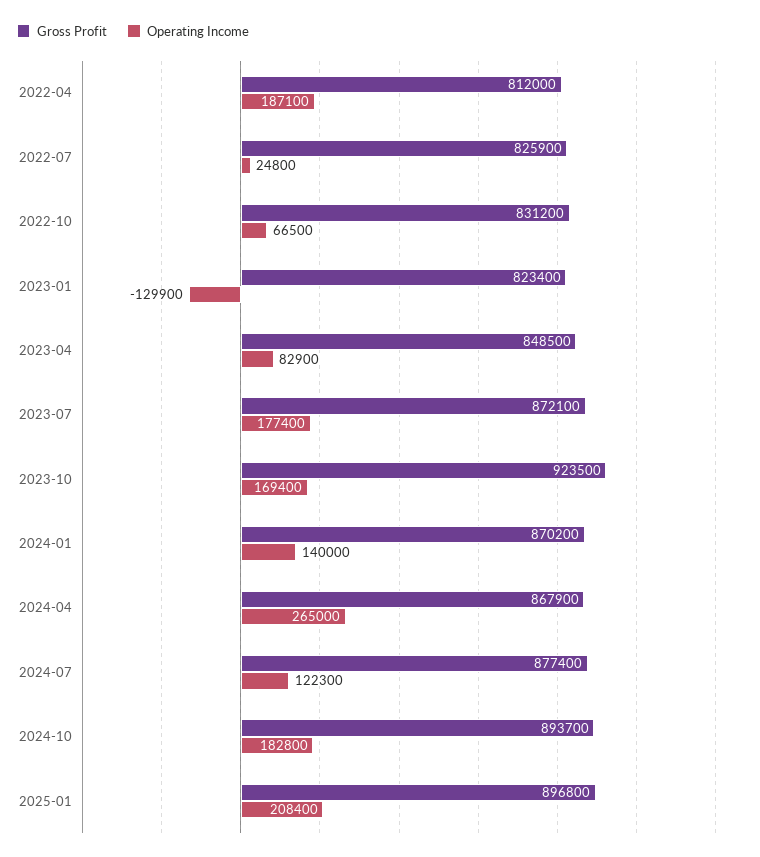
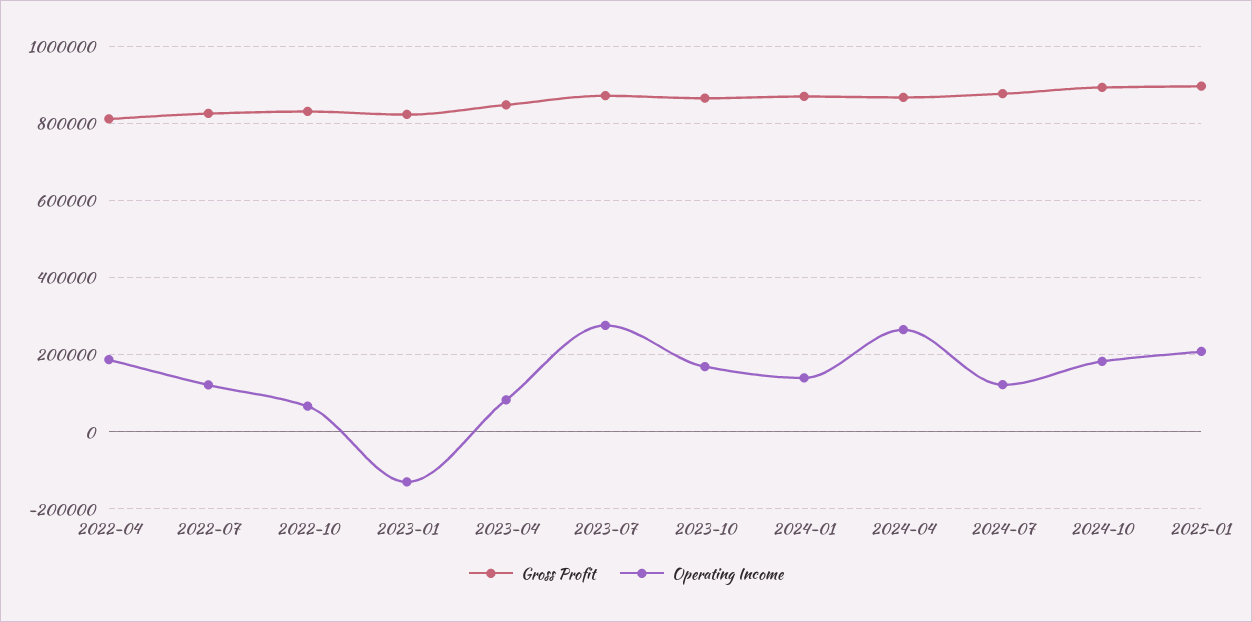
  {
    "Gross Profit": {
      "2022-04": 812000,
      "2022-07": 825900,
      "2022-10": 831200,
      "2023-01": 823400,
      "2023-04": 848500,
      "2023-07": 872100,
-     "2023-10": 923500,
+     "2023-10": 860000,
      "2024-01": 870200,
      "2024-04": 867900,
      "2024-07": 877400,
      "2024-10": 893700,
      "2025-01": 896800
    },
    "Operating Income": {
      "2022-04": 187100,
-     "2022-07": 24800,
+     "2022-07": 120000,
      "2022-10": 66500,
      "2023-01": -129900,
      "2023-04": 82900,
-     "2023-07": 177400,
+     "2023-07": 280000,
      "2023-10": 169400,
      "2024-01": 140000,
      "2024-04": 265000,
      "2024-07": 122300,
      "2024-10": 182800,
      "2025-01": 208400
    }
  }

